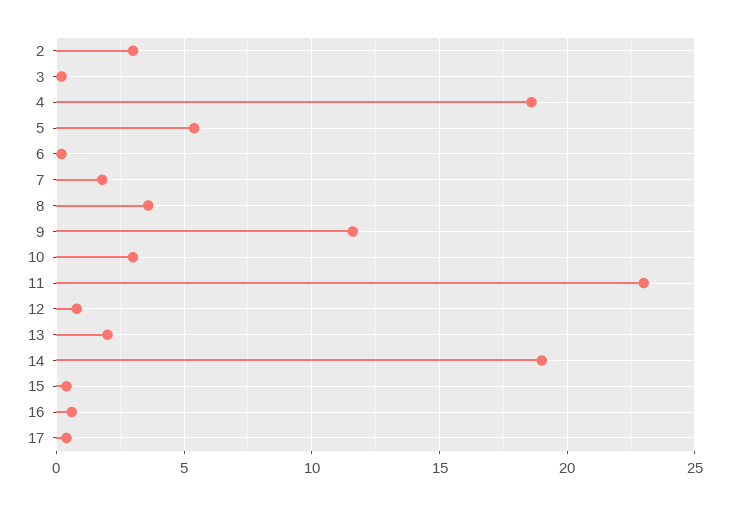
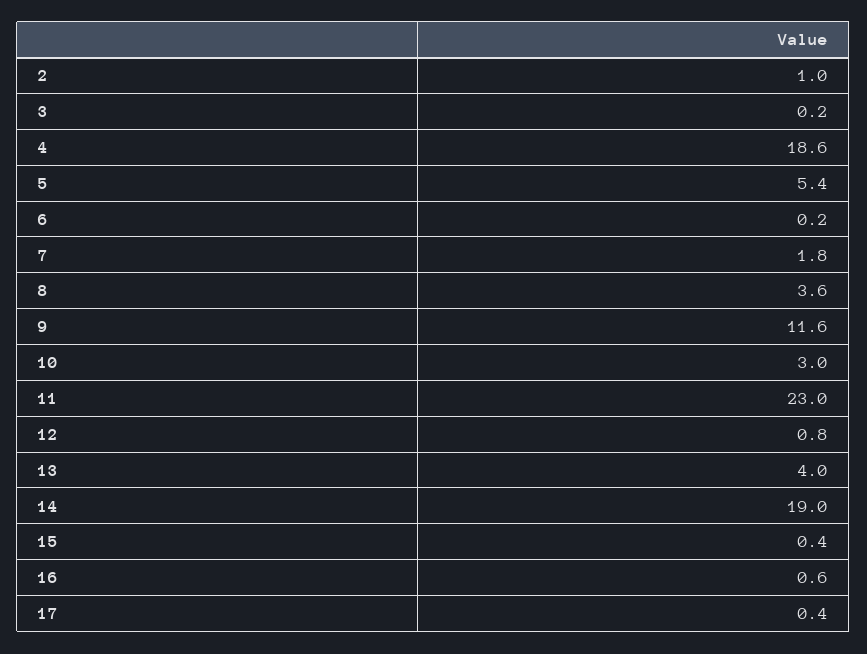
  {
-   "2": 3,
+   "2": 1,
    "3": 0.2,
    "4": 18.6,
    "5": 5.4,
    "6": 0.2,
    "7": 1.8,
    "8": 3.6,
    "9": 11.6,
    "10": 3,
    "11": 23,
    "12": 0.8,
-   "13": 2,
+   "13": 4,
    "14": 19,
    "15": 0.4,
    "16": 0.6,
    "17": 0.4
  }

